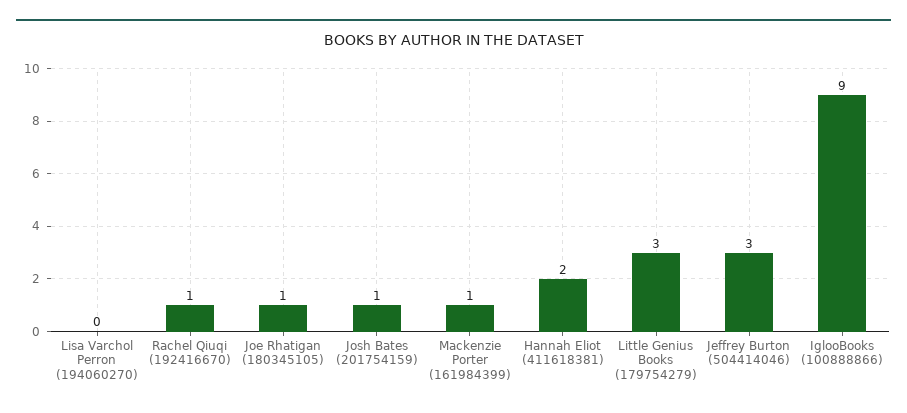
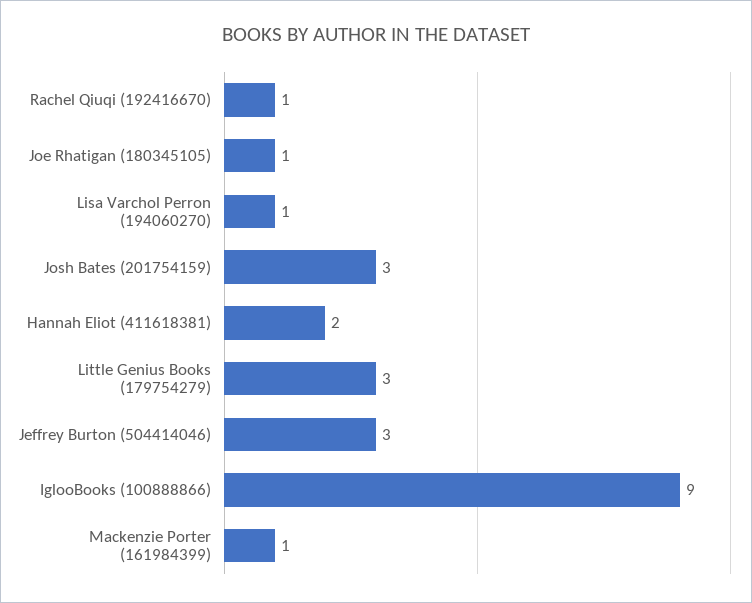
  {
-   "Lisa Varchol Perron (194060270)": 0,
+   "Lisa Varchol Perron (194060270)": 1,
    "Rachel Qiuqi (192416670)": 1,
    "Joe Rhatigan (180345105)": 1,
-   "Josh Bates (201754159)": 1,
+   "Josh Bates (201754159)": 3,
    "Mackenzie Porter (161984399)": 1,
    "Hannah Eliot (411618381)": 2,
    "Little Genius Books (179754279)": 3,
    "Jeffrey Burton (504414046)": 3,
    "IglooBooks (100888866)": 9
  }

